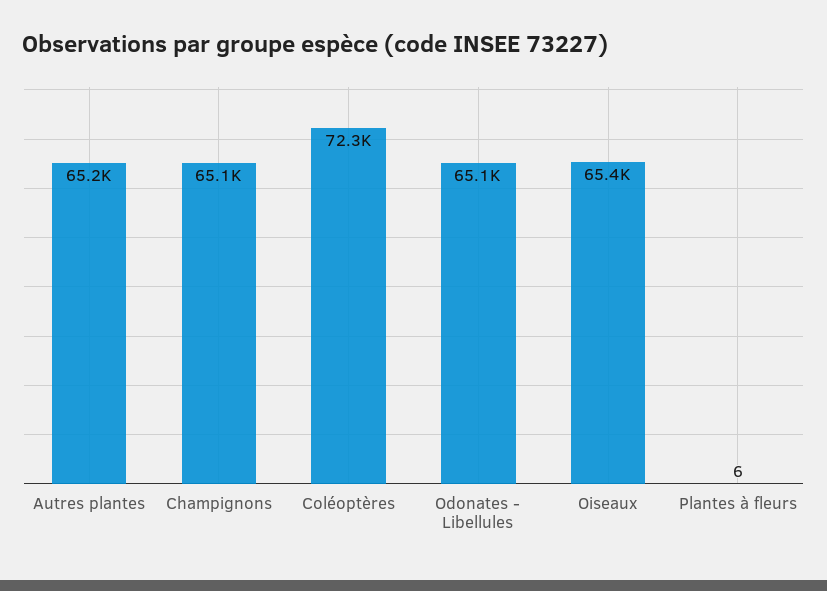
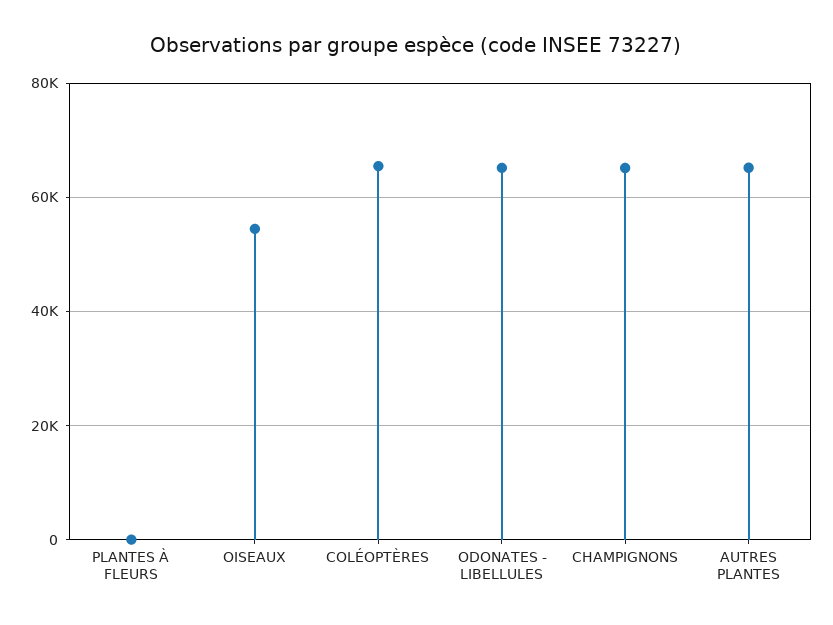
  {
    "Autres plantes": 65200,
    "Champignons": 65100,
-   "Coléoptères": 72300,
+   "Coléoptères": 66000,
    "Odonates - Libellules": 65100,
-   "Oiseaux": 65400,
+   "Oiseaux": 54000,
    "Plantes à fleurs": 6
  }

